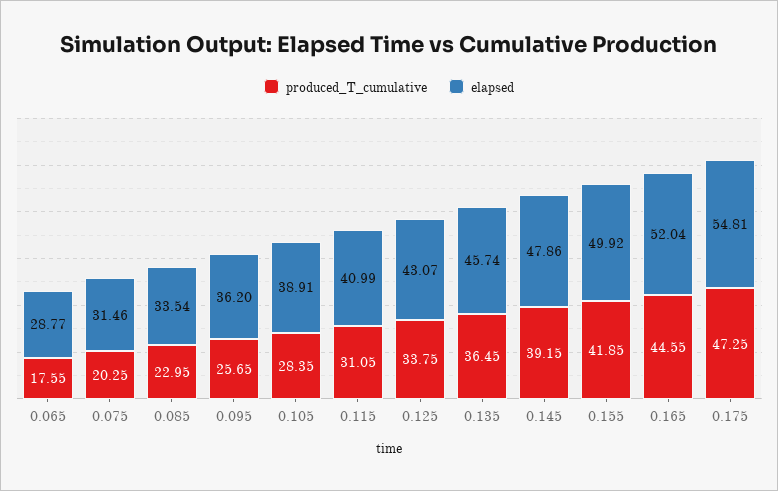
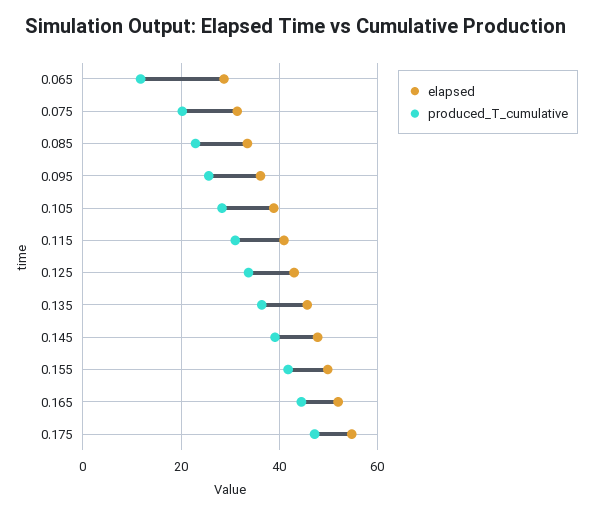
  {
    "produced_T_cumulative": {
-     "0.065": 17.55,
+     "0.065": 12,
      "0.075": 20.25,
      "0.085": 22.95,
      "0.095": 25.65,
      "0.105": 28.35,
      "0.115": 31.05,
      "0.125": 33.75,
      "0.135": 36.45,
      "0.145": 39.15,
      "0.155": 41.85,
      "0.165": 44.55,
      "0.175": 47.25
    },
    "elapsed": {
      "0.065": 28.77,
      "0.075": 31.46,
      "0.085": 33.54,
      "0.095": 36.2,
      "0.105": 38.91,
      "0.115": 40.99,
      "0.125": 43.07,
      "0.135": 45.74,
      "0.145": 47.86,
      "0.155": 49.92,
      "0.165": 52.04,
      "0.175": 54.81
    }
  }

